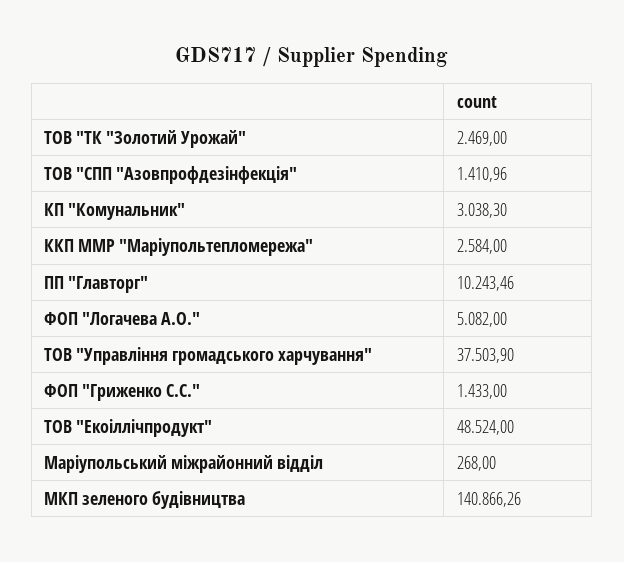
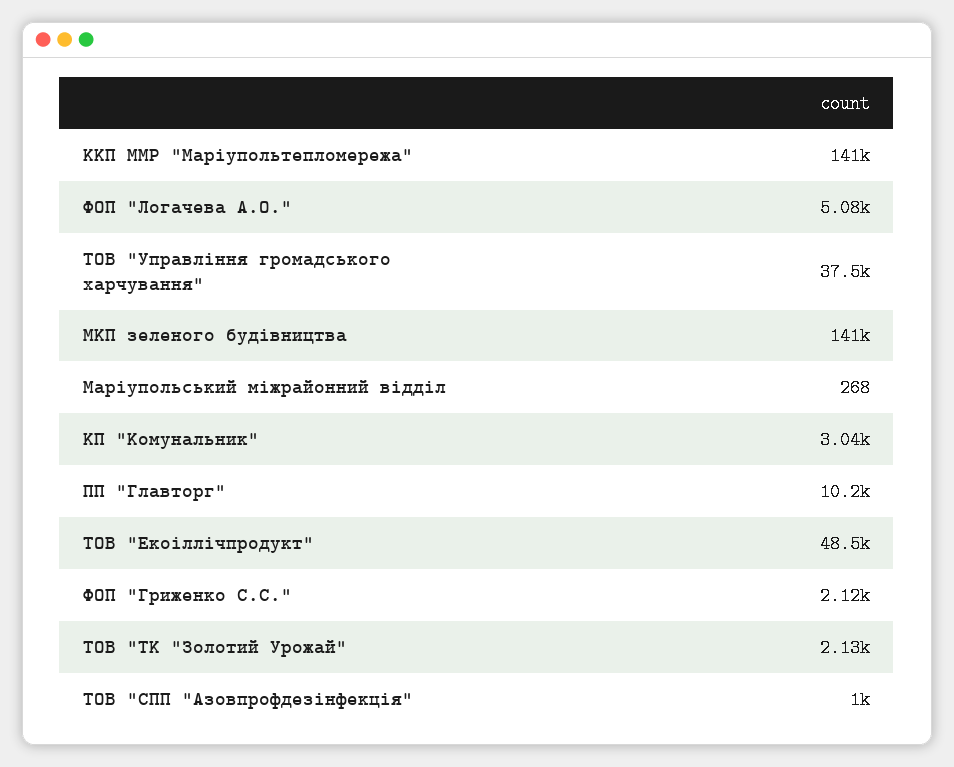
  {
-   "ТОВ \"ТК \"Золотий Урожай\"": 2469,
+   "ТОВ \"ТК \"Золотий Урожай\"": 2130,
-   "ТОВ \"СПП \"Азовпрофдезінфекція\"": 1410.96,
+   "ТОВ \"СПП \"Азовпрофдезінфекція\"": 1000,
    "КП \"Комунальник\"": 3038.3,
-   "ККП ММР \"Марiупольтепломережа\"": 2584,
+   "ККП ММР \"Марiупольтепломережа\"": 141000,
    "ПП \"Главторг\"": 10243.46,
    "ФОП \"Логачева А.О.\"": 5082,
    "ТОВ \"Управління громадського харчування\"": 37503.9,
-   "ФОП \"Гриженко С.С.\"": 1433,
+   "ФОП \"Гриженко С.С.\"": 2120,
    "ТОВ \"Екоіллічпродукт\"": 48524,
    "Маріупольський міжрайонний відділ": 268,
    "МКП зеленого будiвництва": 140866.26
  }

